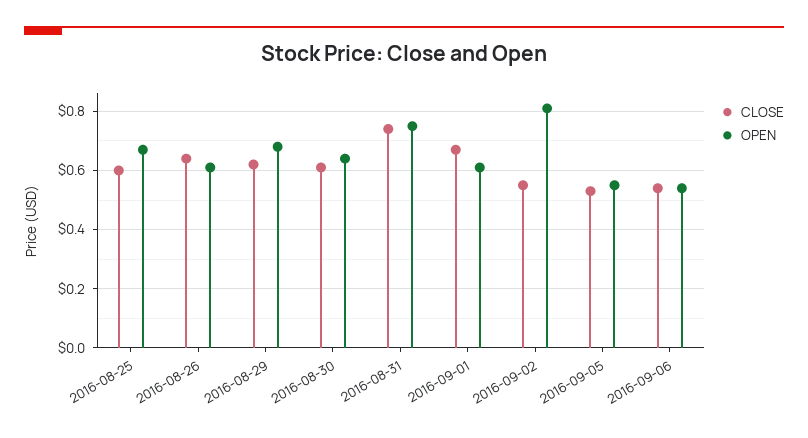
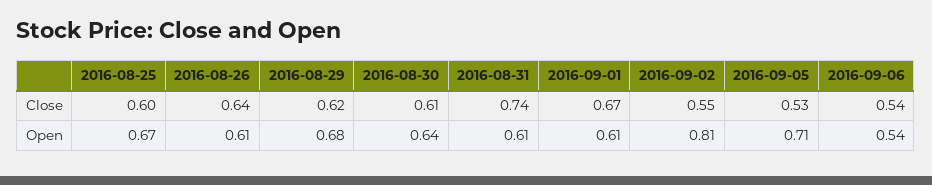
  {
    "CLOSE": {
      "2016-08-25": 0.6,
      "2016-08-26": 0.64,
      "2016-08-29": 0.62,
      "2016-08-30": 0.61,
      "2016-08-31": 0.74,
      "2016-09-01": 0.67,
      "2016-09-02": 0.55,
      "2016-09-05": 0.53,
      "2016-09-06": 0.54
    },
    "OPEN": {
      "2016-08-25": 0.67,
      "2016-08-26": 0.61,
      "2016-08-29": 0.68,
      "2016-08-30": 0.64,
-     "2016-08-31": 0.75,
+     "2016-08-31": 0.61,
      "2016-09-01": 0.61,
      "2016-09-02": 0.81,
-     "2016-09-05": 0.55,
+     "2016-09-05": 0.71,
      "2016-09-06": 0.54
    }
  }

